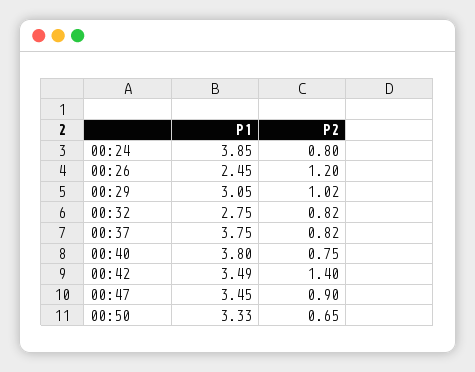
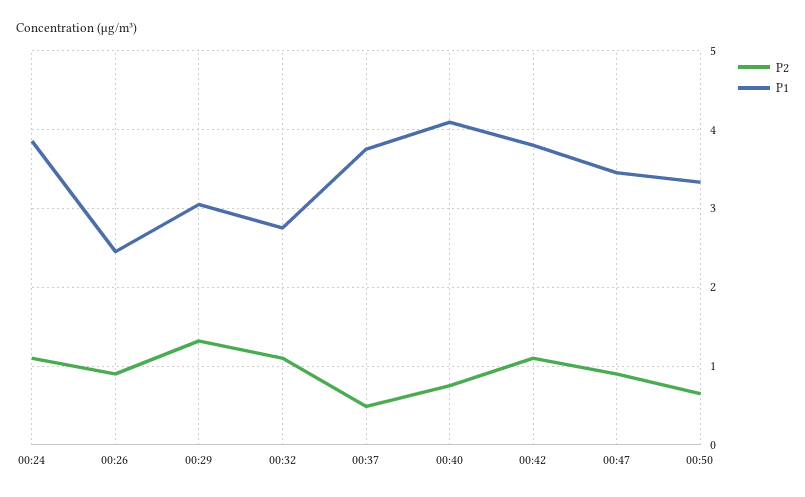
  {
    "P1": {
      "00:24": 3.85,
      "00:26": 2.45,
      "00:29": 3.05,
      "00:32": 2.75,
      "00:37": 3.75,
-     "00:40": 3.8,
+     "00:40": 4.1,
-     "00:42": 3.49,
+     "00:42": 3.8,
      "00:47": 3.45,
      "00:50": 3.33
    },
    "P2": {
-     "00:24": 0.8,
+     "00:24": 1.1,
-     "00:26": 1.2,
+     "00:26": 0.9,
-     "00:29": 1.02,
+     "00:29": 1.3,
-     "00:32": 0.82,
+     "00:32": 1.1,
-     "00:37": 0.82,
+     "00:37": 0.5,
      "00:40": 0.75,
-     "00:42": 1.4,
+     "00:42": 1.1,
      "00:47": 0.9,
      "00:50": 0.65
    }
  }

